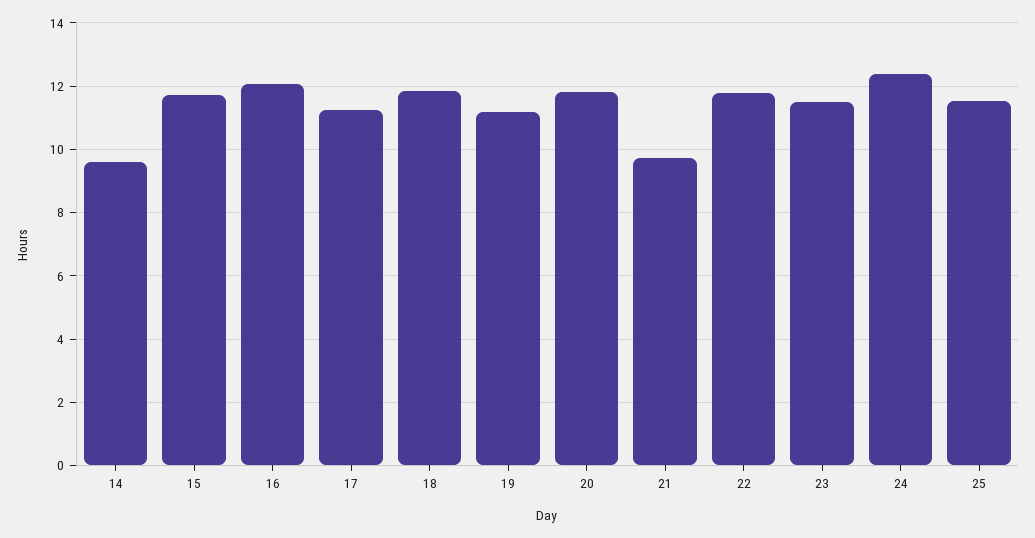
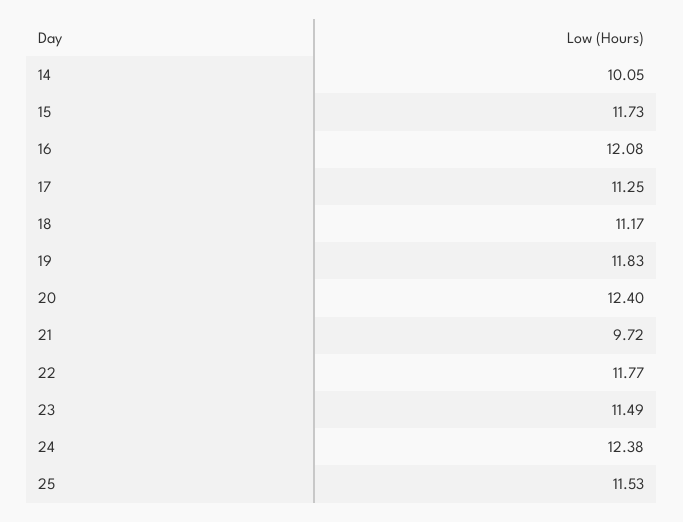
  {
-   "14": 9.6,
+   "14": 10.05,
    "15": 11.73,
    "16": 12.08,
    "17": 11.25,
-   "18": 11.8,
+   "18": 11.17,
-   "19": 11.2,
+   "19": 11.83,
-   "20": 11.8,
+   "20": 12.4,
    "21": 9.72,
    "22": 11.77,
    "23": 11.49,
    "24": 12.38,
    "25": 11.53
  }

